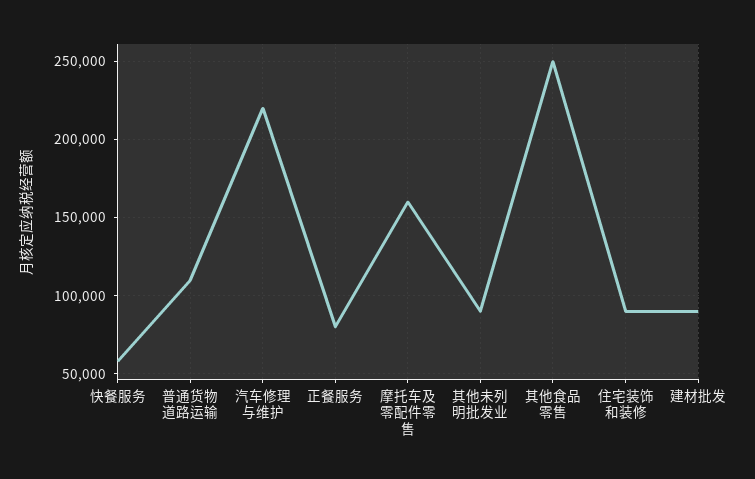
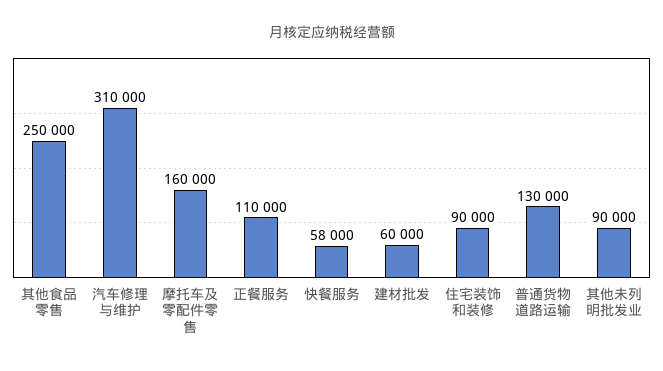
  {
    "快餐服务": 58000,
-   "普通货物道路运输": 110000,
+   "普通货物道路运输": 130000,
-   "汽车修理与维护": 220000,
+   "汽车修理与维护": 310000,
-   "正餐服务": 80000,
+   "正餐服务": 110000,
    "摩托车及零配件零售": 160000,
    "其他未列明批发业": 90000,
    "其他食品零售": 250000,
    "住宅装饰和装修": 90000,
-   "建材批发": 90000
+   "建材批发": 60000
  }

